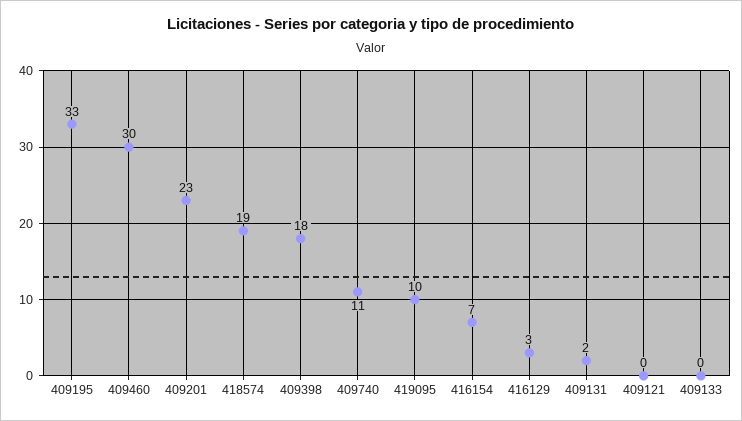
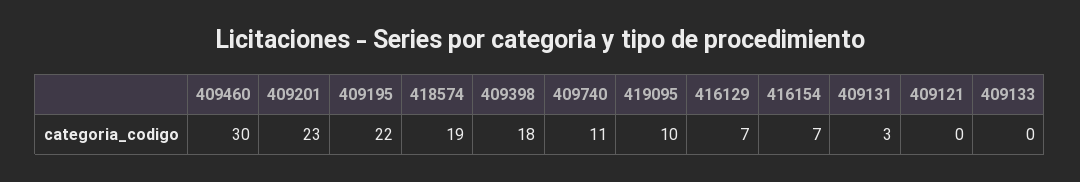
  {
-   "409195": 33,
+   "409195": 22,
    "409460": 30,
    "409201": 23,
    "418574": 19,
    "409398": 18,
    "409740": 11,
    "419095": 10,
    "416154": 7,
-   "416129": 3,
+   "416129": 7,
-   "409131": 2,
+   "409131": 3,
    "409121": 0,
    "409133": 0
  }

